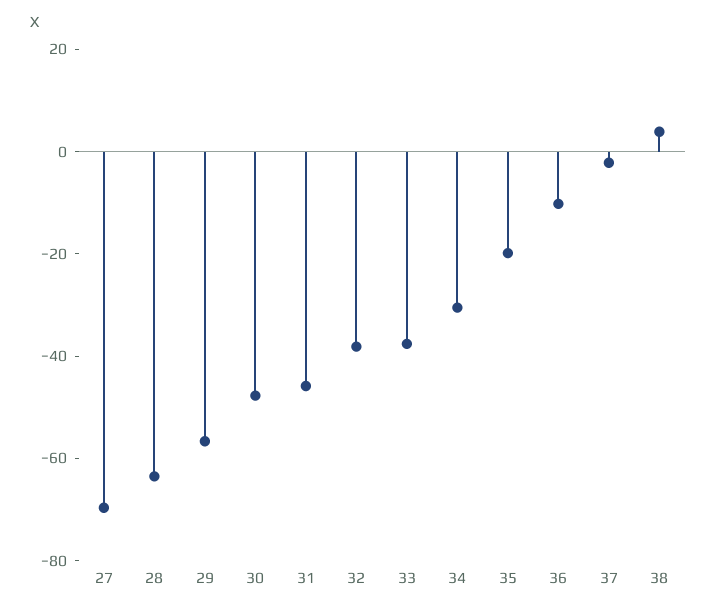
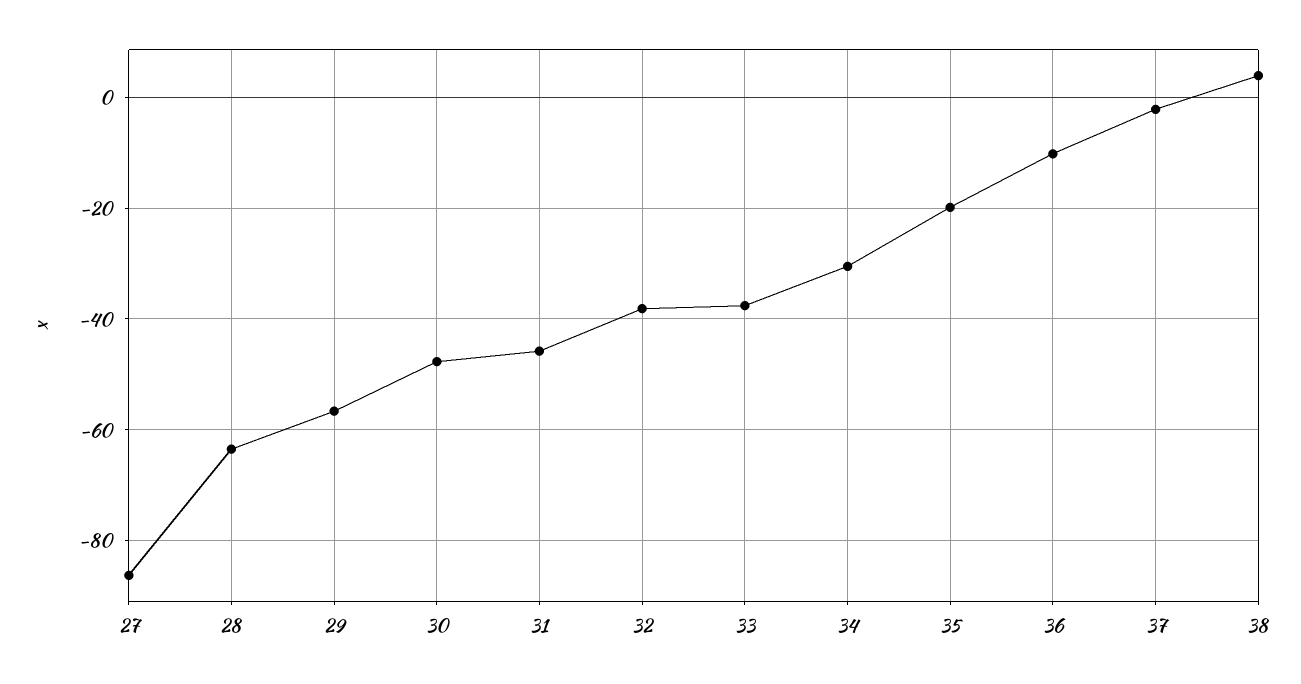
  {
-   "27": -70,
+   "27": -86,
    "28": -64,
    "29": -56,
    "30": -48,
    "31": -46,
    "32": -38,
    "33": -38,
    "34": -30,
    "35": -20,
    "36": -10,
    "37": -2,
    "38": 4
  }

